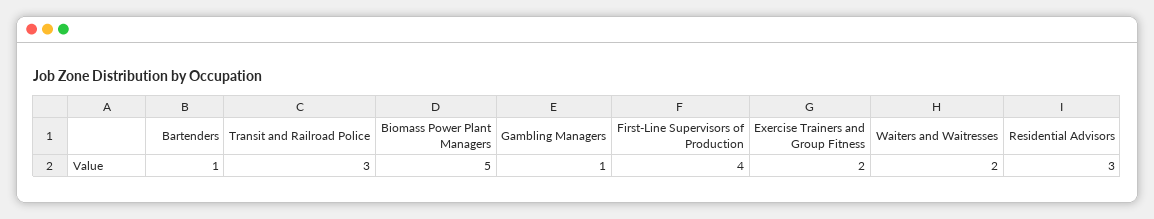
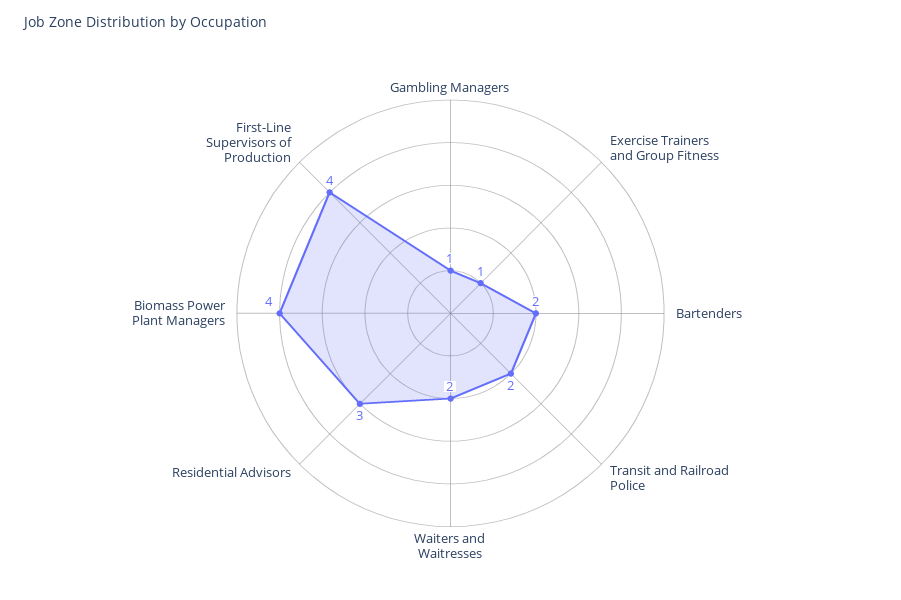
  {
-   "Bartenders": 1,
+   "Bartenders": 2,
-   "Transit and Railroad Police": 3,
+   "Transit and Railroad Police": 2,
-   "Biomass Power Plant Managers": 5,
+   "Biomass Power Plant Managers": 4,
    "Gambling Managers": 1,
    "First-Line Supervisors of Production": 4,
-   "Exercise Trainers and Group Fitness": 2,
+   "Exercise Trainers and Group Fitness": 1,
    "Waiters and Waitresses": 2,
    "Residential Advisors": 3
  }

